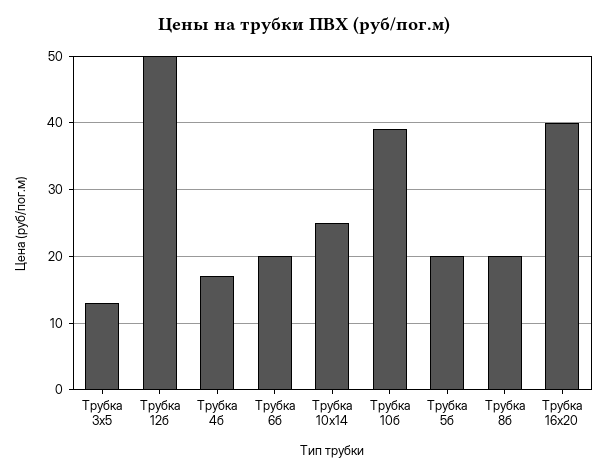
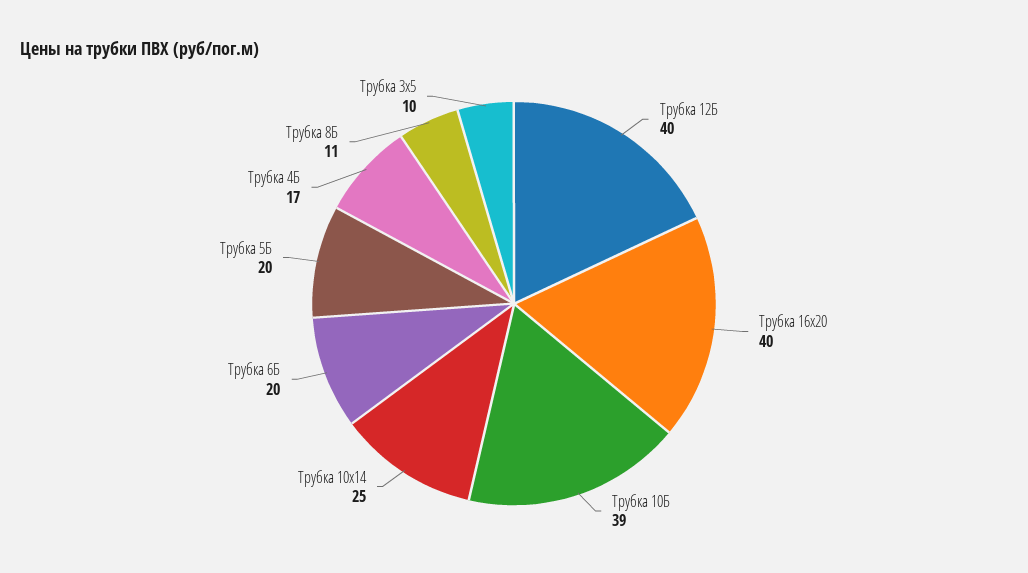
  {
-   "Трубка 3х5": 13,
+   "Трубка 3х5": 10,
-   "Трубка 12б": 50,
+   "Трубка 12б": 40,
    "Трубка 4б": 17,
    "Трубка 6б": 20,
    "Трубка 10х14": 25,
    "Трубка 10б": 39,
    "Трубка 5б": 20,
-   "Трубка 8б": 20,
+   "Трубка 8б": 11,
    "Трубка 16х20": 40
  }

